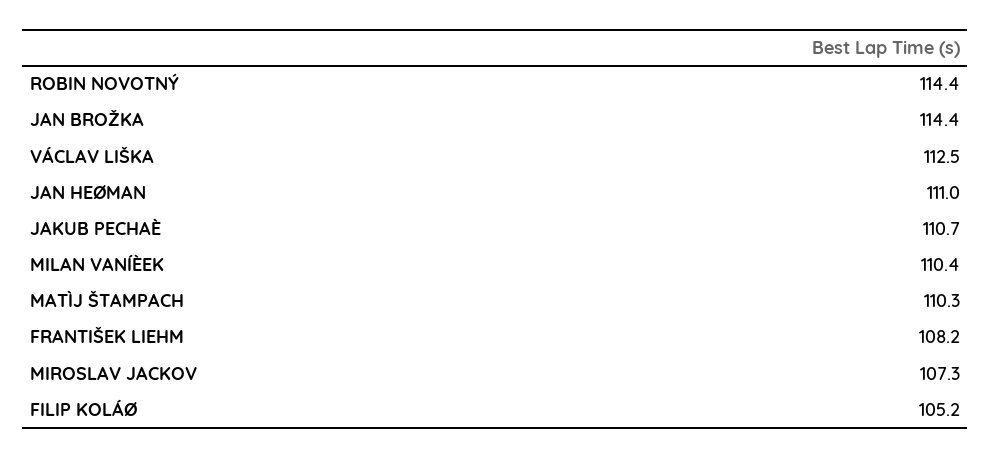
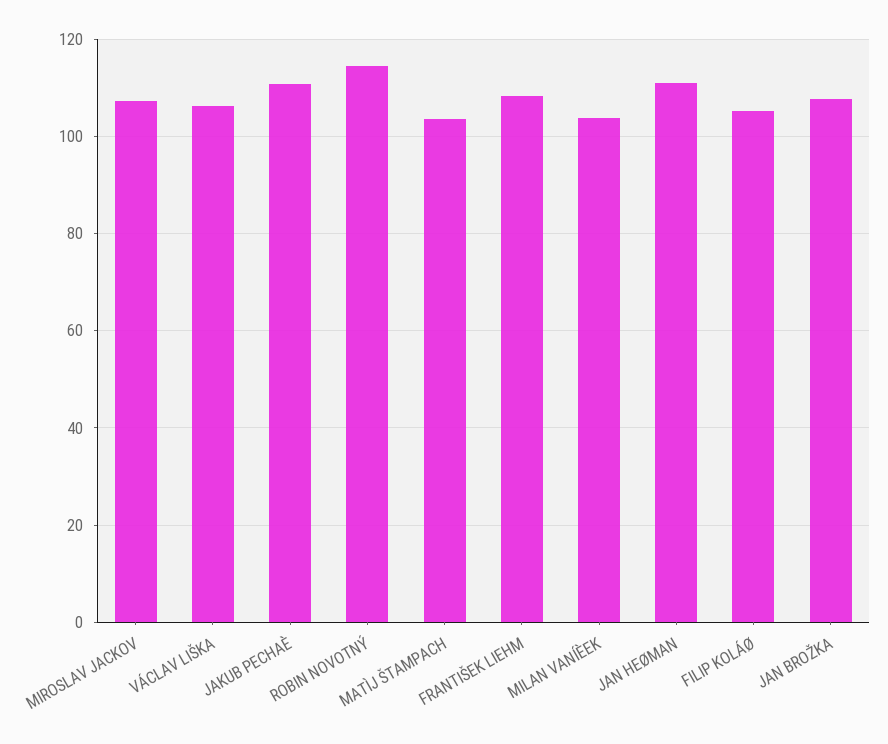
  {
    "ROBIN NOVOTNÝ": 114.4,
-   "JAN BROŽKA": 114.4,
+   "JAN BROŽKA": 108,
-   "VÁCLAV LIŠKA": 112.5,
+   "VÁCLAV LIŠKA": 106,
    "JAN HEØMAN": 111,
    "JAKUB PECHAÈ": 110.7,
-   "MILAN VANÍÈEK": 110.4,
+   "MILAN VANÍÈEK": 104,
-   "MATÌJ ŠTAMPACH": 110.3,
+   "MATÌJ ŠTAMPACH": 104,
    "FRANTIŠEK LIEHM": 108.2,
    "MIROSLAV JACKOV": 107.3,
    "FILIP KOLÁØ": 105.2
  }

